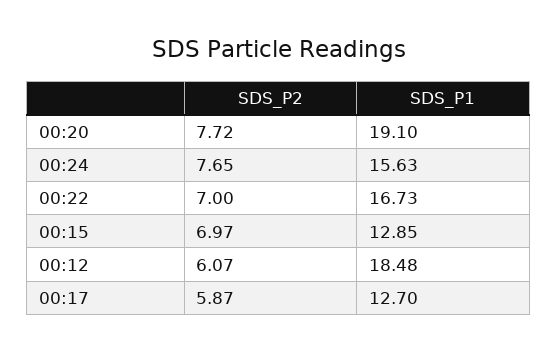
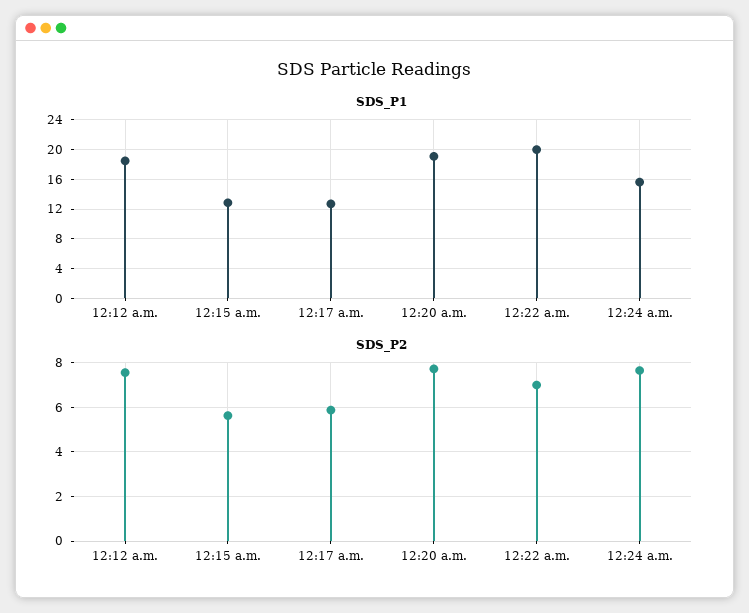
  {
    "SDS_P2": {
      "00:20": 7.72,
      "00:24": 7.65,
      "00:22": 7,
-     "00:15": 6.97,
+     "00:15": 5.5,
-     "00:12": 6.07,
+     "00:12": 7.5,
      "00:17": 5.87
    },
    "SDS_P1": {
      "00:20": 19.1,
      "00:24": 15.63,
-     "00:22": 16.73,
+     "00:22": 20,
      "00:15": 12.85,
      "00:12": 18.48,
      "00:17": 12.7
    }
  }

